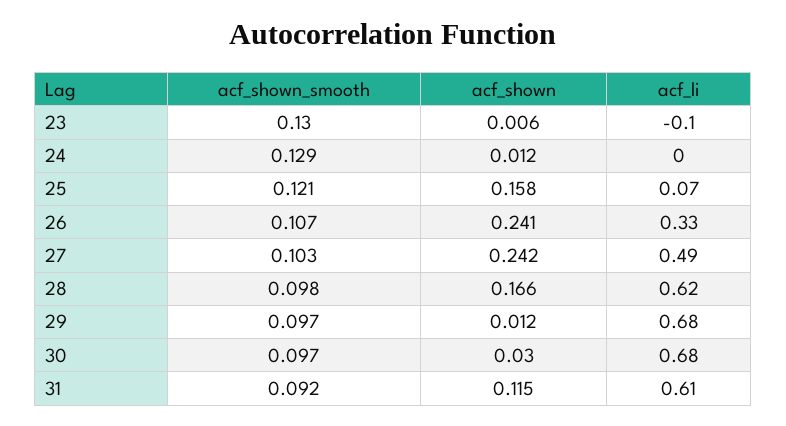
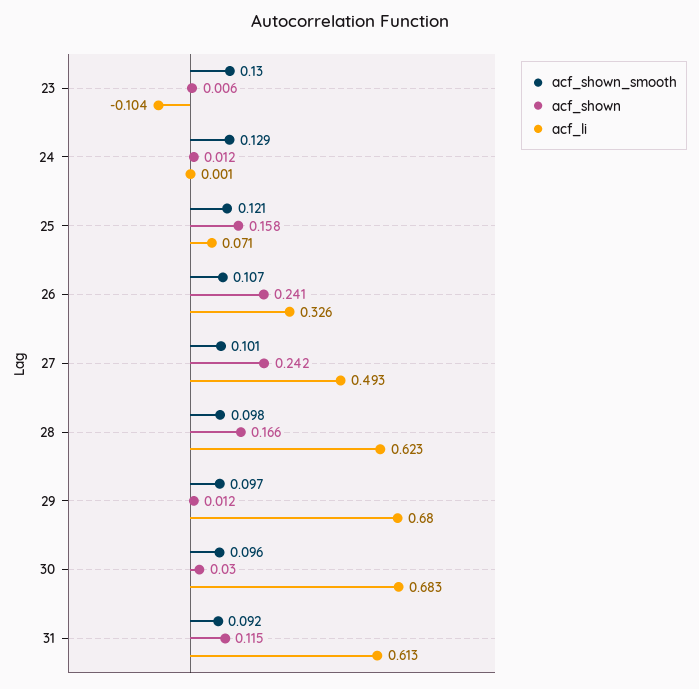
  {
    "acf_shown_smooth": {
      "23": 0.13,
      "24": 0.129,
      "25": 0.121,
      "26": 0.107,
-     "27": 0.103,
+     "27": 0.101,
      "28": 0.098,
      "29": 0.097,
-     "30": 0.097,
+     "30": 0.096,
      "31": 0.092
    },
    "acf_shown": {
      "23": 0.006,
      "24": 0.012,
      "25": 0.158,
      "26": 0.241,
      "27": 0.242,
      "28": 0.166,
      "29": 0.012,
      "30": 0.03,
      "31": 0.115
    },
    "acf_li": {
      "23": -0.104,
      "24": 0.001,
      "25": 0.071,
      "26": 0.326,
      "27": 0.493,
      "28": 0.623,
      "29": 0.68,
      "30": 0.683,
      "31": 0.613
    }
  }

